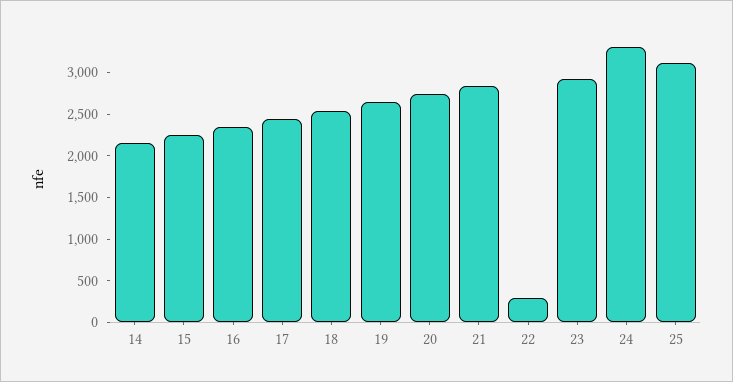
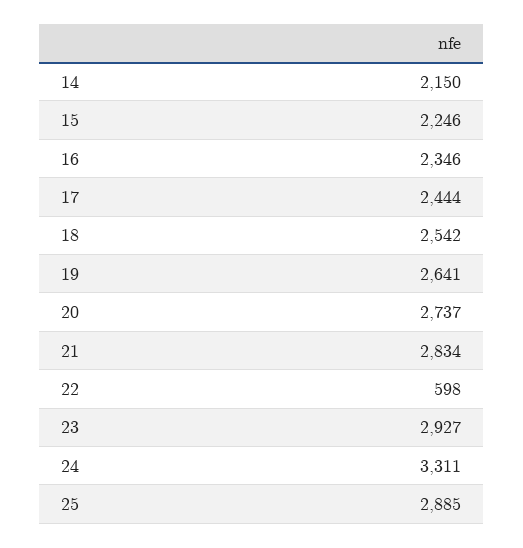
  {
    "14": 2150,
    "15": 2246,
    "16": 2346,
    "17": 2444,
    "18": 2542,
    "19": 2641,
    "20": 2737,
    "21": 2834,
-   "22": 300,
+   "22": 598,
    "23": 2927,
    "24": 3311,
-   "25": 3100
+   "25": 2885
  }

